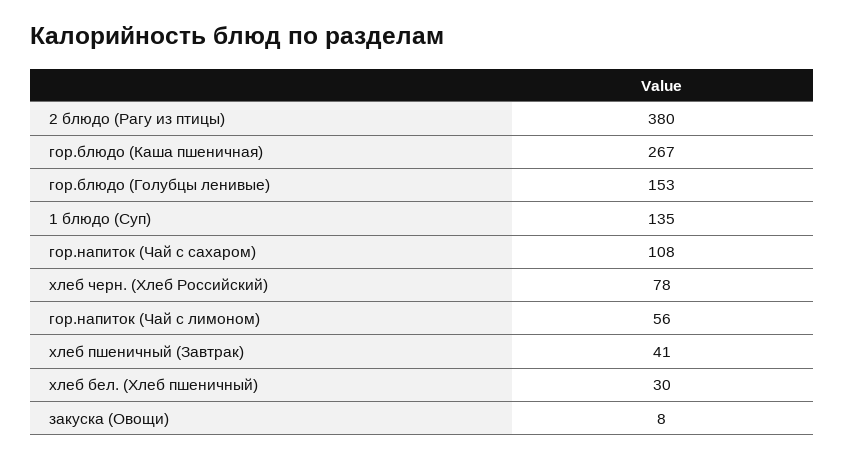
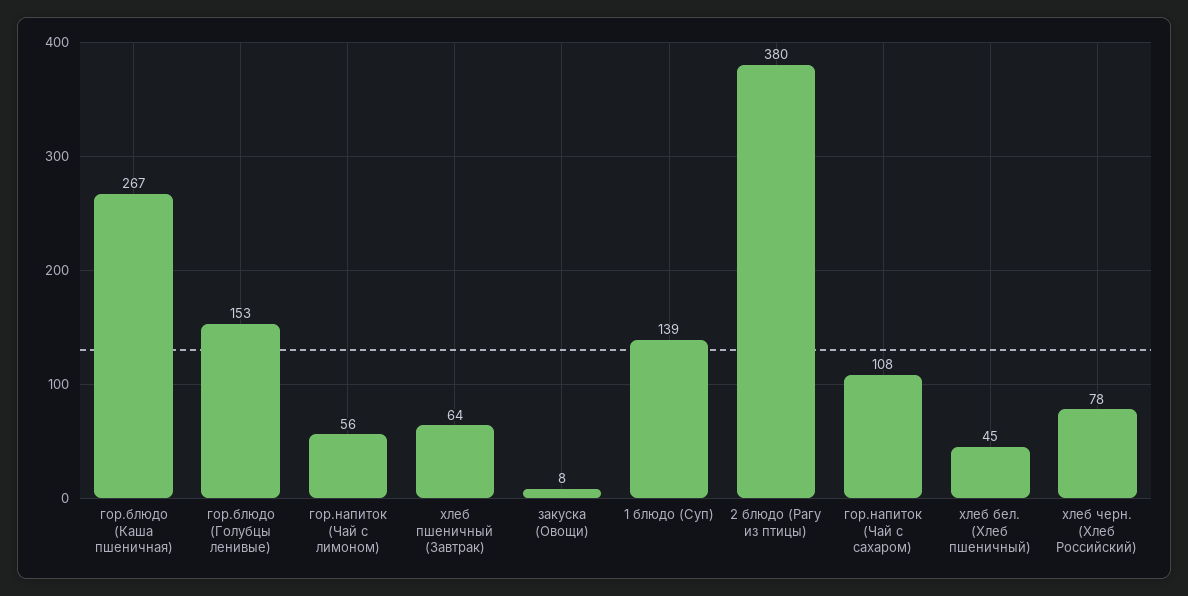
  {
    "2 блюдо (Рагу из птицы)": 380,
    "гор.блюдо (Каша пшеничная)": 267,
    "гор.блюдо (Голубцы ленивые)": 153,
-   "1 блюдо (Суп)": 135,
+   "1 блюдо (Суп)": 139,
    "гор.напиток (Чай с сахаром)": 108,
    "хлеб черн. (Хлеб Российский)": 78,
    "гор.напиток (Чай с лимоном)": 56,
-   "хлеб пшеничный (Завтрак)": 41,
+   "хлеб пшеничный (Завтрак)": 64,
-   "хлеб бел. (Хлеб пшеничный)": 30,
+   "хлеб бел. (Хлеб пшеничный)": 45,
    "закуска (Овощи)": 8
  }

